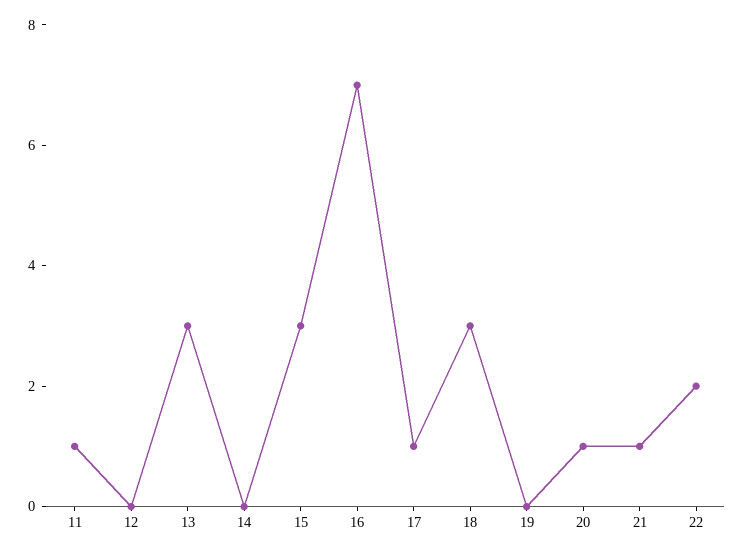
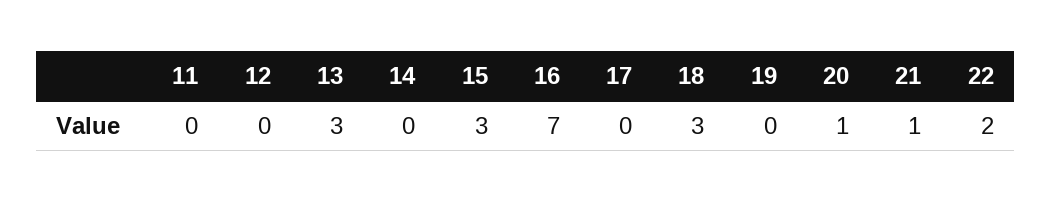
  {
-   "11": 1,
+   "11": 0,
    "12": 0,
    "13": 3,
    "14": 0,
    "15": 3,
    "16": 7,
-   "17": 1,
+   "17": 0,
    "18": 3,
    "19": 0,
    "20": 1,
    "21": 1,
    "22": 2
  }

